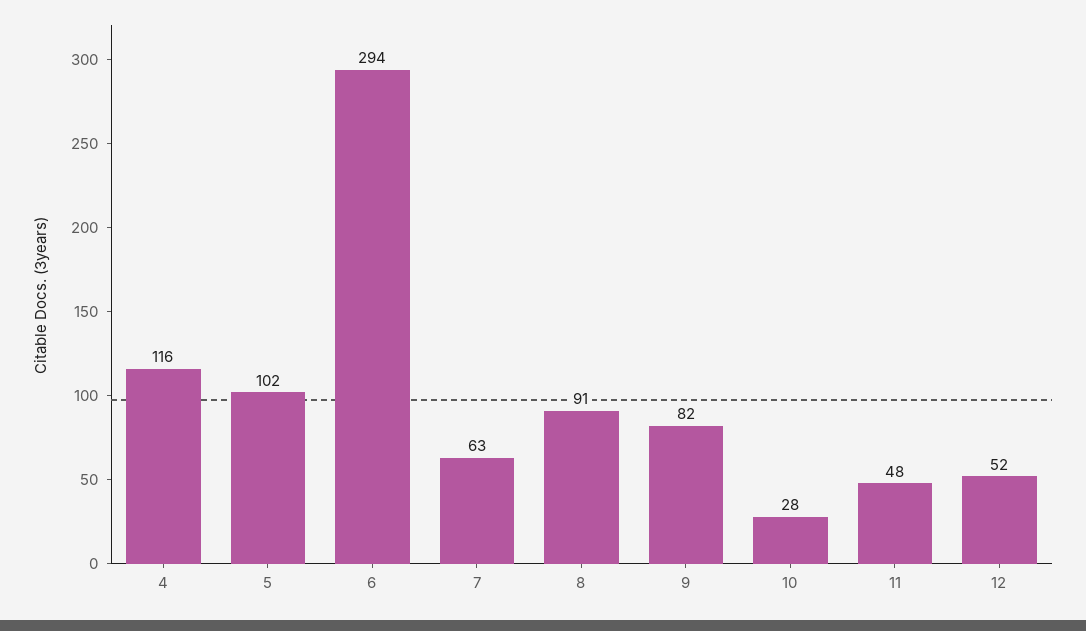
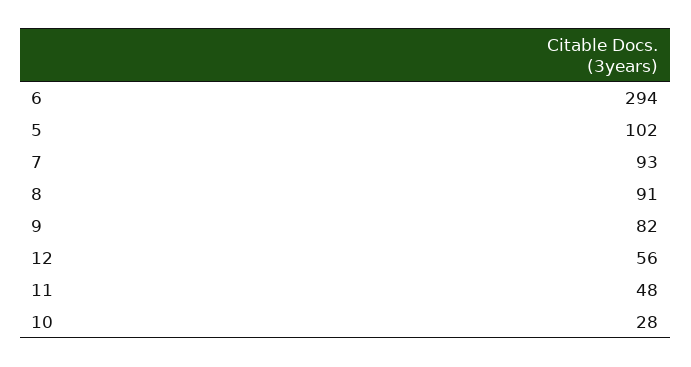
  {
-   "4": 116,
    "5": 102,
    "6": 294,
-   "7": 63,
+   "7": 93,
    "8": 91,
    "9": 82,
    "10": 28,
    "11": 48,
-   "12": 52
+   "12": 56
  }

